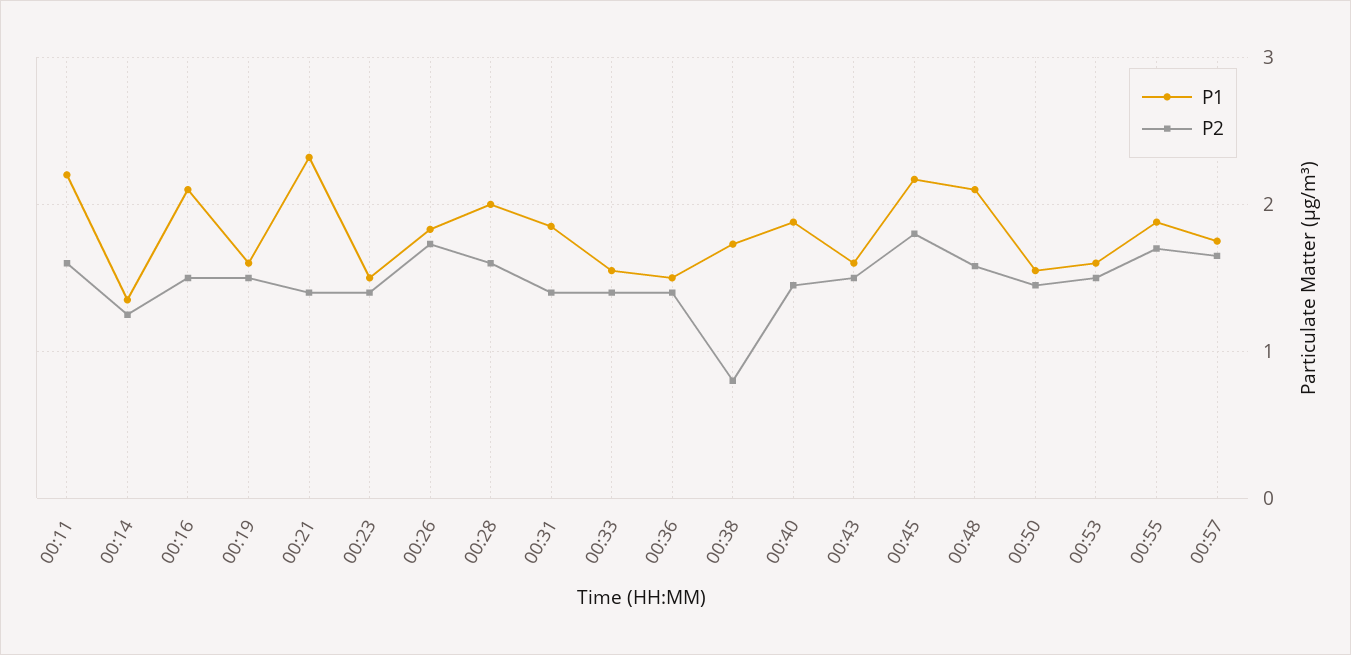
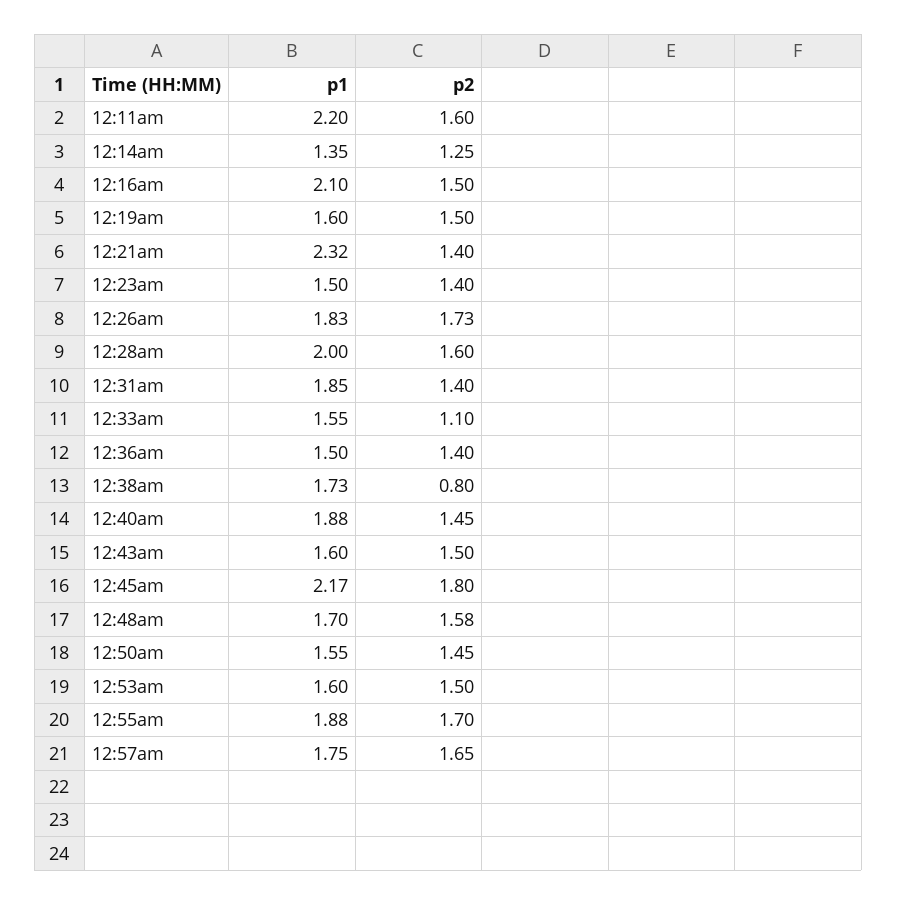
  {
    "P1": {
      "00:11": 2.2,
      "00:14": 1.35,
      "00:16": 2.1,
      "00:19": 1.6,
      "00:21": 2.32,
      "00:23": 1.5,
      "00:26": 1.83,
      "00:28": 2,
      "00:31": 1.85,
      "00:33": 1.55,
      "00:36": 1.5,
      "00:38": 1.73,
      "00:40": 1.88,
      "00:43": 1.6,
      "00:45": 2.17,
-     "00:48": 2.1,
+     "00:48": 1.7,
      "00:50": 1.55,
      "00:53": 1.6,
      "00:55": 1.88,
      "00:57": 1.75
    },
    "P2": {
      "00:11": 1.6,
      "00:14": 1.25,
      "00:16": 1.5,
      "00:19": 1.5,
      "00:21": 1.4,
      "00:23": 1.4,
      "00:26": 1.73,
      "00:28": 1.6,
      "00:31": 1.4,
-     "00:33": 1.4,
+     "00:33": 1.1,
      "00:36": 1.4,
      "00:38": 0.8,
      "00:40": 1.45,
      "00:43": 1.5,
      "00:45": 1.8,
      "00:48": 1.58,
      "00:50": 1.45,
      "00:53": 1.5,
      "00:55": 1.7,
      "00:57": 1.65
    }
  }

